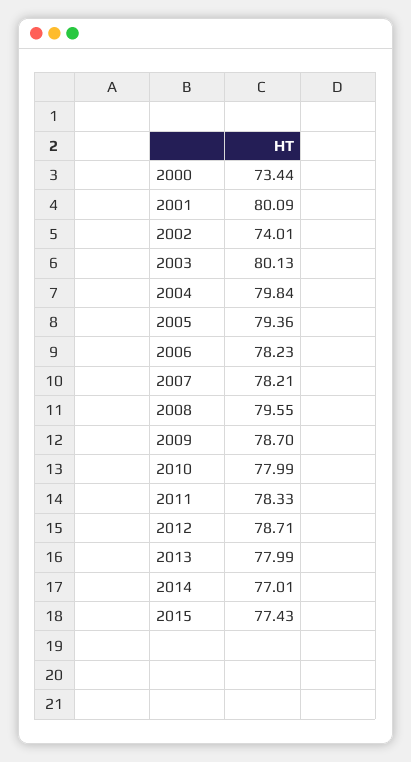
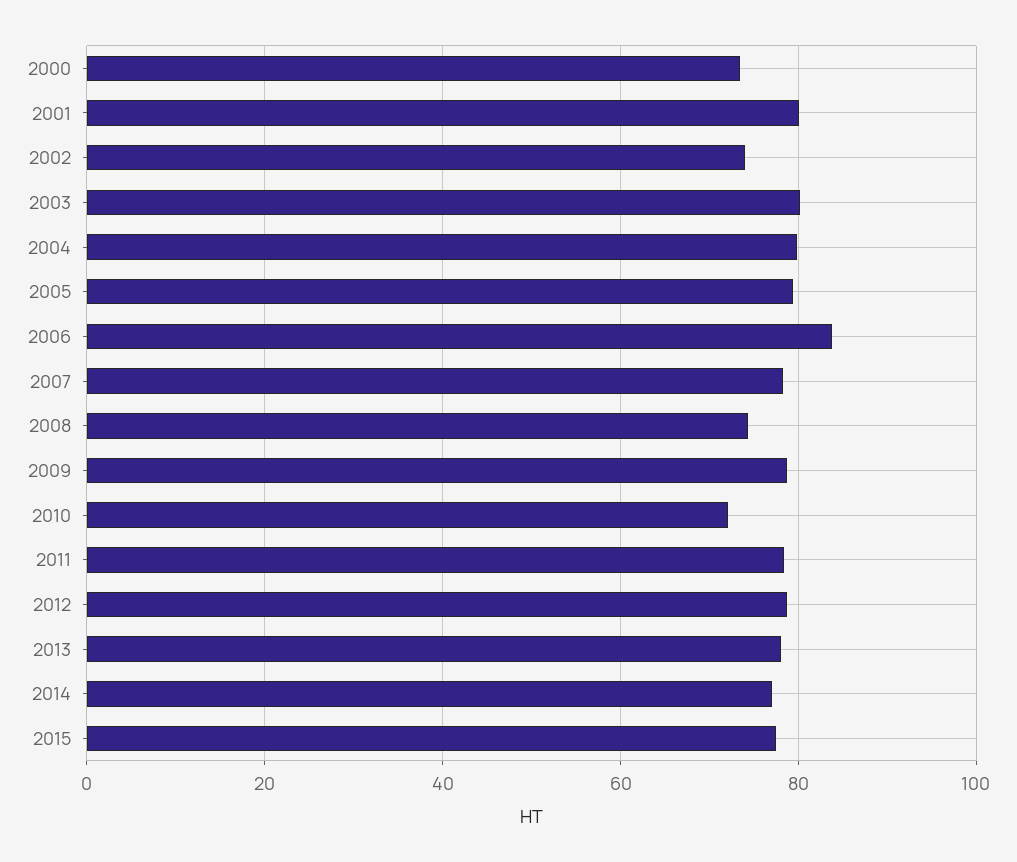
  {
    "2000": 73.44,
    "2001": 80.09,
    "2002": 74.01,
    "2003": 80.13,
    "2004": 79.84,
    "2005": 79.36,
-   "2006": 78.23,
+   "2006": 84,
    "2007": 78.21,
-   "2008": 79.55,
+   "2008": 74,
    "2009": 78.7,
-   "2010": 77.99,
+   "2010": 72,
    "2011": 78.33,
    "2012": 78.71,
    "2013": 77.99,
    "2014": 77.01,
    "2015": 77.43
  }

